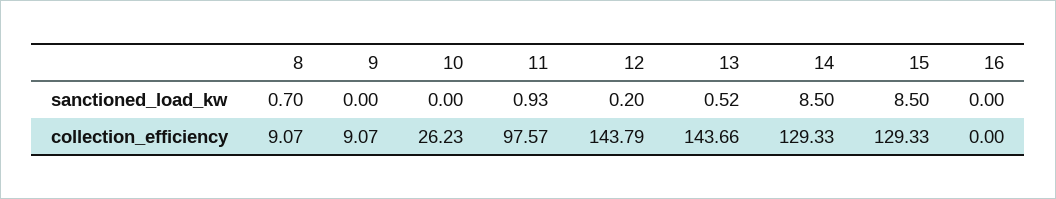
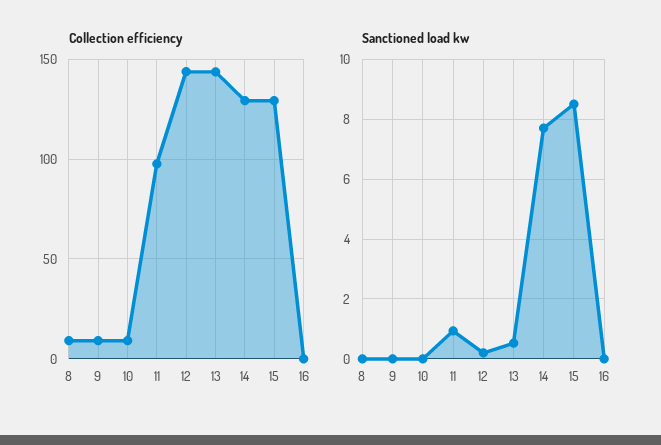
  {
    "sanctioned_load_kw": {
-     "8": 0.7,
+     "8": 0,
      "9": 0,
      "10": 0,
      "11": 0.93,
      "12": 0.2,
      "13": 0.52,
-     "14": 8.5,
+     "14": 7.75,
      "15": 8.5,
      "16": 0
    },
    "collection_efficiency": {
      "8": 9.07,
      "9": 9.07,
-     "10": 26.23,
+     "10": 10,
      "11": 97.57,
      "12": 143.79,
      "13": 143.66,
      "14": 129.33,
      "15": 129.33,
      "16": 0
    }
  }

